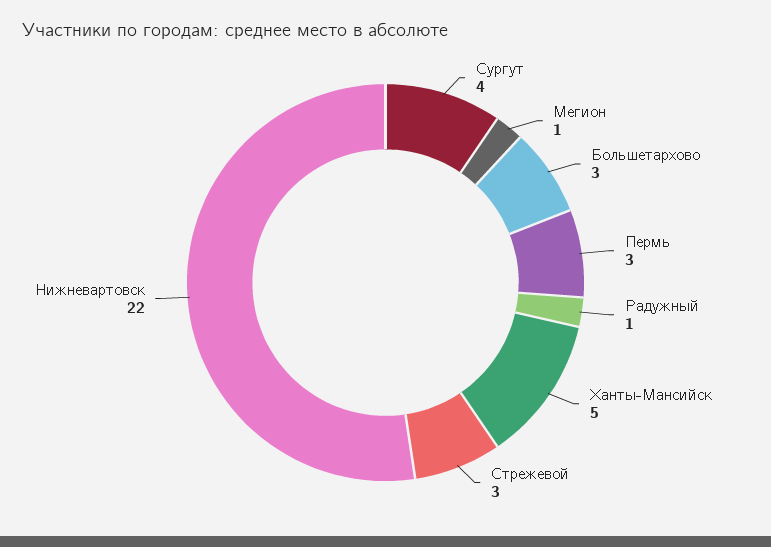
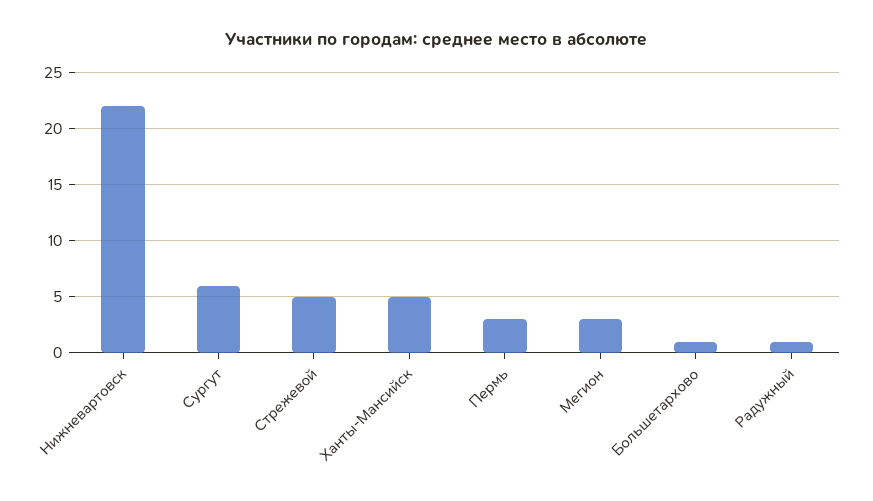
  {
-   "Сургут": 4,
+   "Сургут": 6,
-   "Мегион": 1,
+   "Мегион": 3,
-   "Большетархово": 3,
+   "Большетархово": 1,
    "Пермь": 3,
    "Радужный": 1,
    "Ханты-Мансийск": 5,
-   "Стрежевой": 3,
+   "Стрежевой": 5,
    "Нижневартовск": 22
  }

